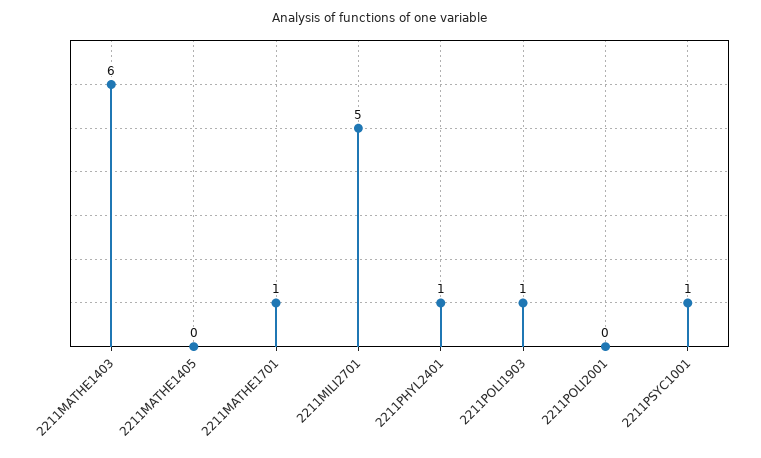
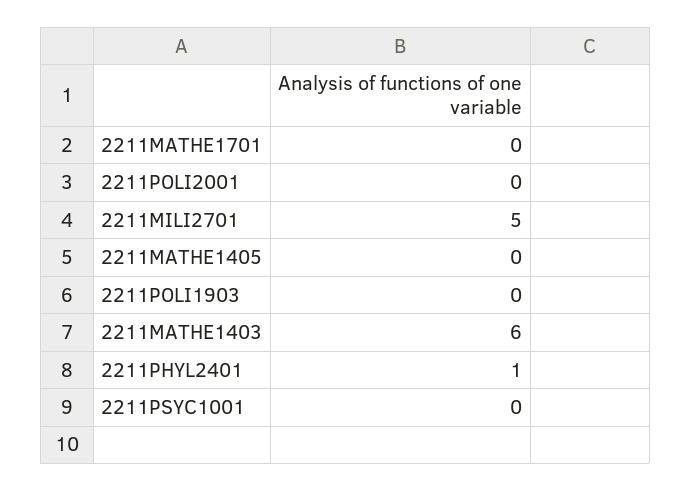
  {
    "2211MATHE1403": 6,
    "2211MATHE1405": 0,
-   "2211MATHE1701": 1,
+   "2211MATHE1701": 0,
    "2211MILI2701": 5,
    "2211PHYL2401": 1,
-   "2211POLI1903": 1,
+   "2211POLI1903": 0,
    "2211POLI2001": 0,
-   "2211PSYC1001": 1
+   "2211PSYC1001": 0
  }

